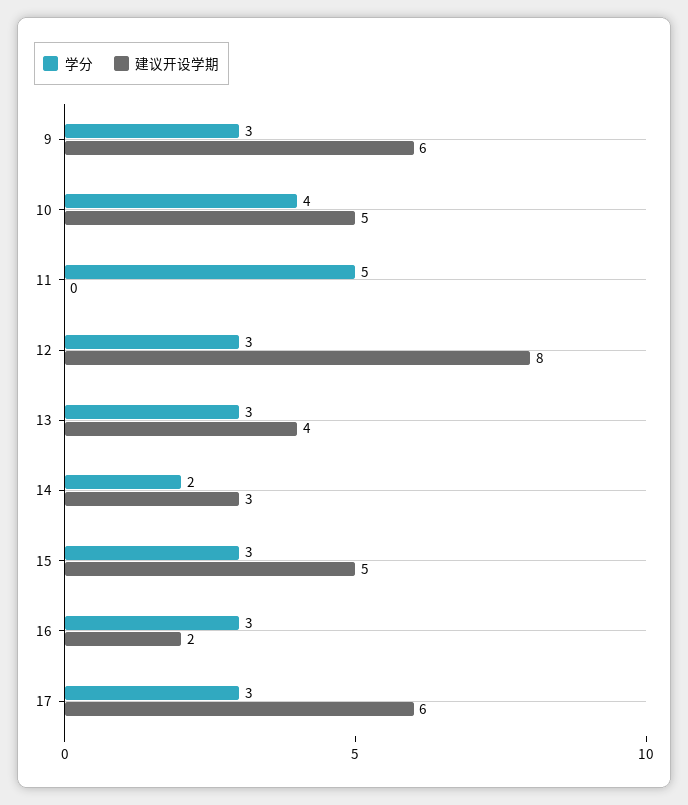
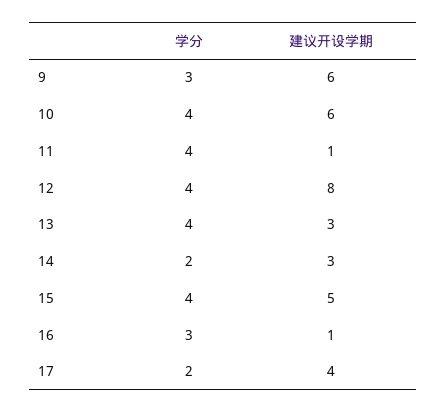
  {
    "学分": {
      "9": 3,
      "10": 4,
-     "11": 5,
+     "11": 4,
-     "12": 3,
+     "12": 4,
-     "13": 3,
+     "13": 4,
      "14": 2,
-     "15": 3,
+     "15": 4,
      "16": 3,
-     "17": 3
+     "17": 2
    },
    "建议开设学期": {
      "9": 6,
-     "10": 5,
+     "10": 6,
-     "11": 0,
+     "11": 1,
      "12": 8,
-     "13": 4,
+     "13": 3,
      "14": 3,
      "15": 5,
-     "16": 2,
+     "16": 1,
-     "17": 6
+     "17": 4
    }
  }

